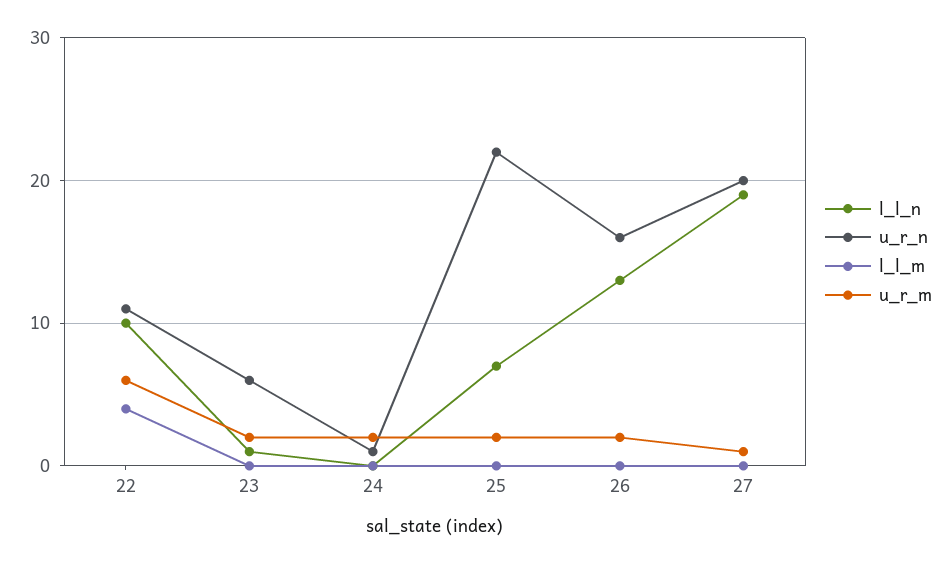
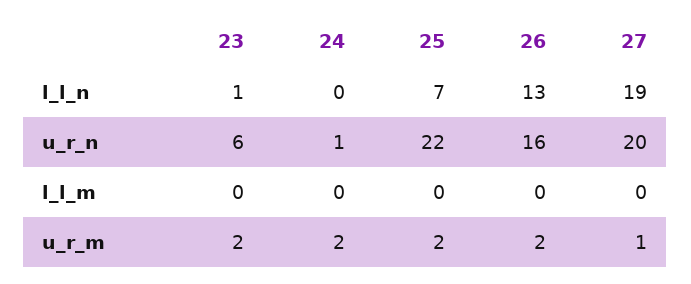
  {
    "l_l_n": {
-     "22": 10,
      "23": 1,
      "24": 0,
      "25": 7,
      "26": 13,
      "27": 19
    },
    "u_r_n": {
-     "22": 11,
      "23": 6,
      "24": 1,
      "25": 22,
      "26": 16,
      "27": 20
    },
    "l_l_m": {
-     "22": 4,
      "23": 0,
      "24": 0,
      "25": 0,
      "26": 0,
      "27": 0
    },
    "u_r_m": {
-     "22": 6,
      "23": 2,
      "24": 2,
      "25": 2,
      "26": 2,
      "27": 1
    }
  }

